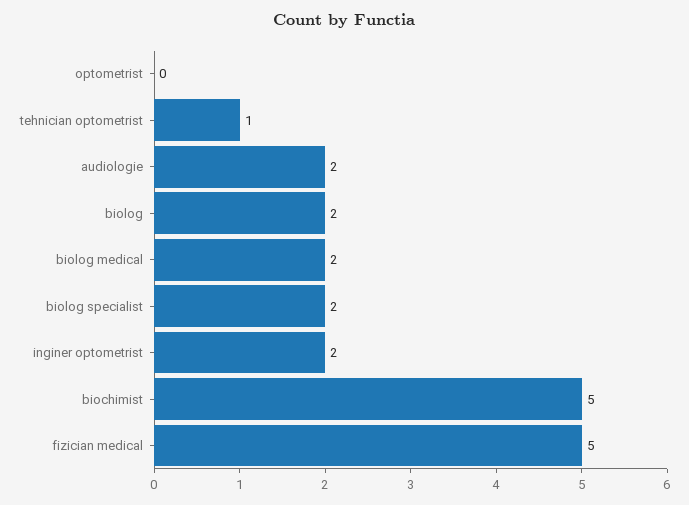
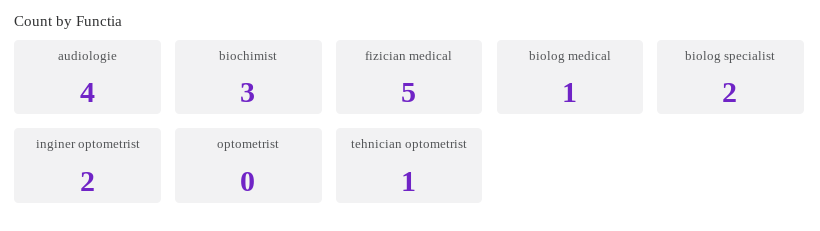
  {
    "optometrist": 0,
    "tehnician optometrist": 1,
-   "audiologie": 2,
+   "audiologie": 4,
-   "biolog": 2,
-   "biolog medical": 2,
+   "biolog medical": 1,
    "biolog specialist": 2,
    "inginer optometrist": 2,
-   "biochimist": 5,
+   "biochimist": 3,
    "fizician medical": 5
  }

